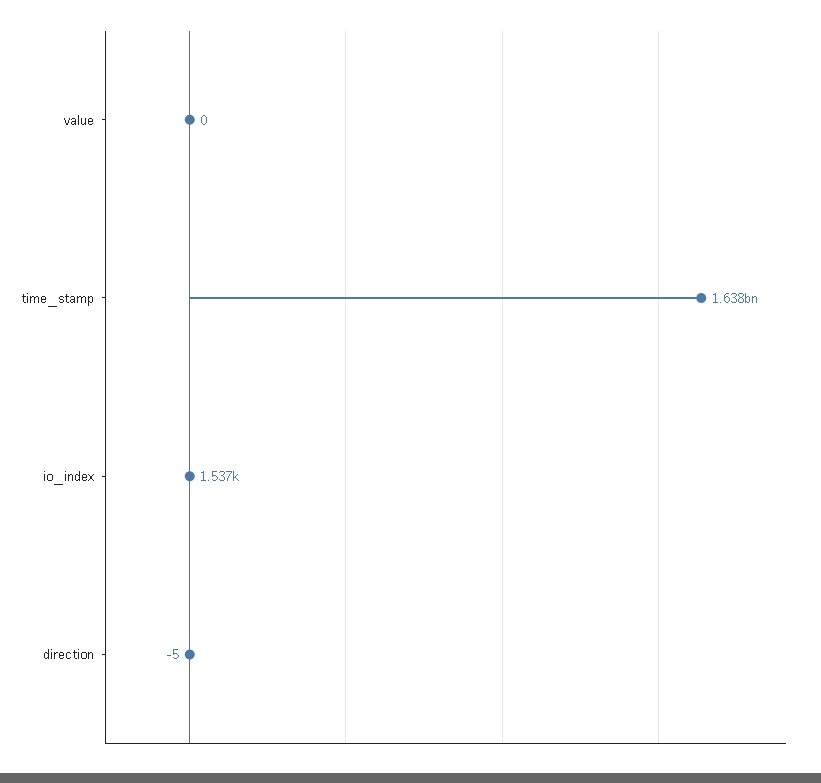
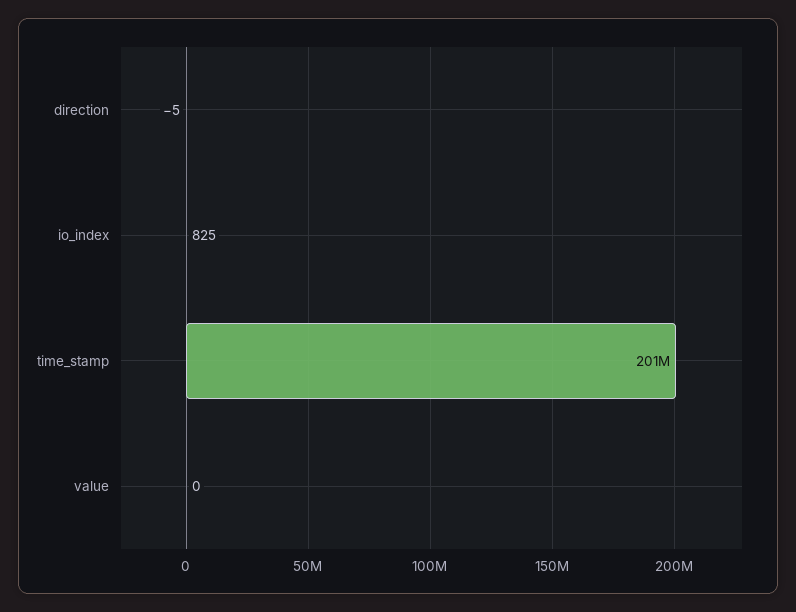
  {
    "value": 0,
-   "time_stamp": 1638000000,
+   "time_stamp": 201000000,
-   "io_index": 1537,
+   "io_index": 825,
    "direction": -5
  }

